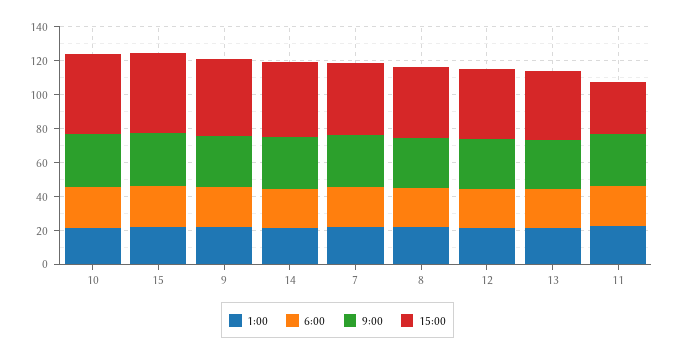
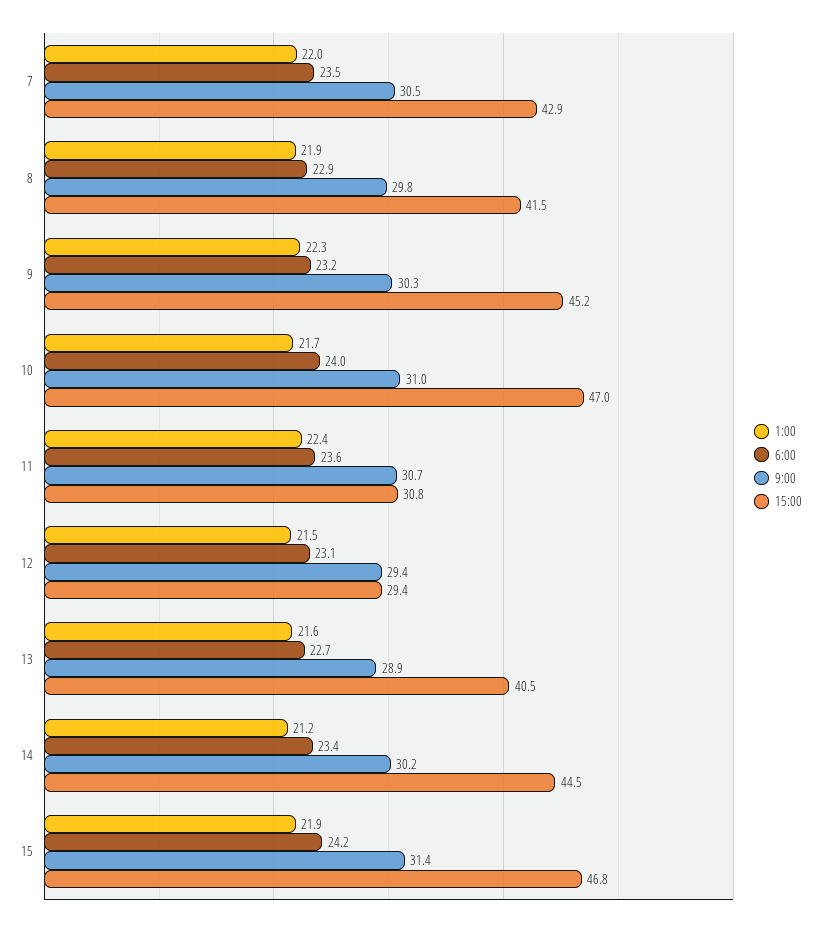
  {
    "1:00": {
      "10": 21.7,
      "15": 21.9,
      "9": 22.3,
      "14": 21.2,
      "7": 22,
      "8": 21.9,
      "12": 21.5,
      "13": 21.6,
      "11": 22.4
    },
    "6:00": {
      "10": 24,
      "15": 24.2,
      "9": 23.2,
      "14": 23.4,
      "7": 23.5,
      "8": 22.9,
      "12": 23.1,
      "13": 22.7,
      "11": 23.6
    },
    "9:00": {
      "10": 31,
      "15": 31.4,
      "9": 30.3,
      "14": 30.2,
      "7": 30.5,
      "8": 29.8,
      "12": 29.4,
      "13": 28.9,
      "11": 30.7
    },
    "15:00": {
      "10": 47,
      "15": 46.8,
      "9": 45.2,
      "14": 44.5,
      "7": 42.9,
      "8": 41.5,
-     "12": 40,
+     "12": 29.4,
      "13": 40.5,
      "11": 30.8
    }
  }

